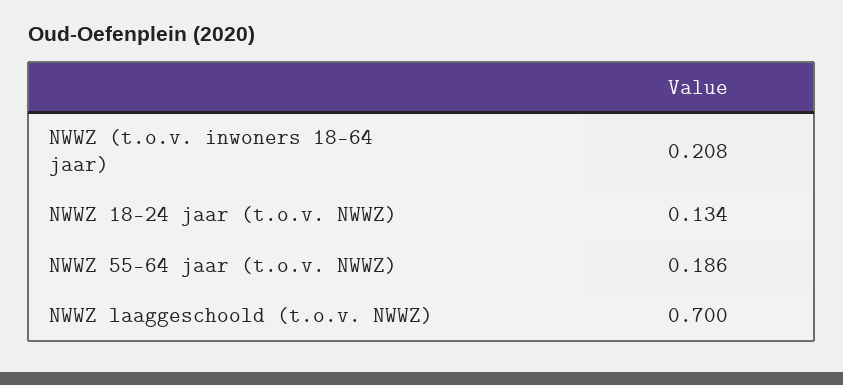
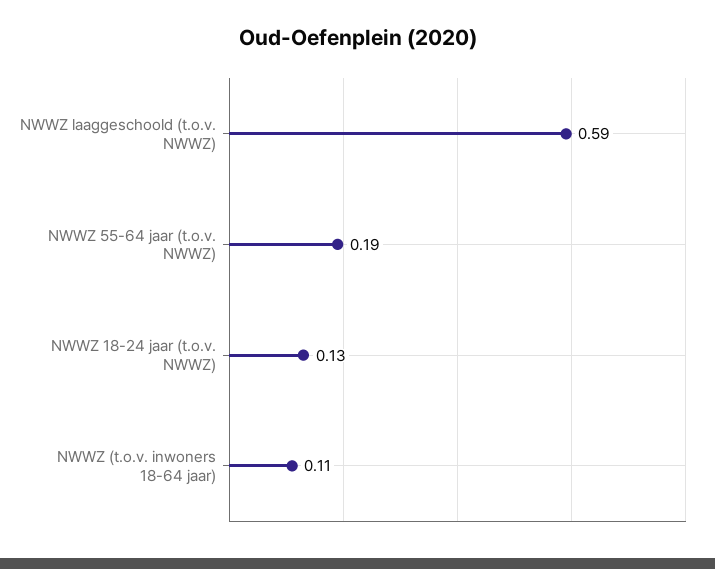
  {
-   "NWWZ (t.o.v. inwoners 18-64 jaar)": 0.208,
+   "NWWZ (t.o.v. inwoners 18-64 jaar)": 0.11,
    "NWWZ 18-24 jaar (t.o.v. NWWZ)": 0.134,
    "NWWZ 55-64 jaar (t.o.v. NWWZ)": 0.186,
-   "NWWZ laaggeschoold (t.o.v. NWWZ)": 0.7
+   "NWWZ laaggeschoold (t.o.v. NWWZ)": 0.59
  }

